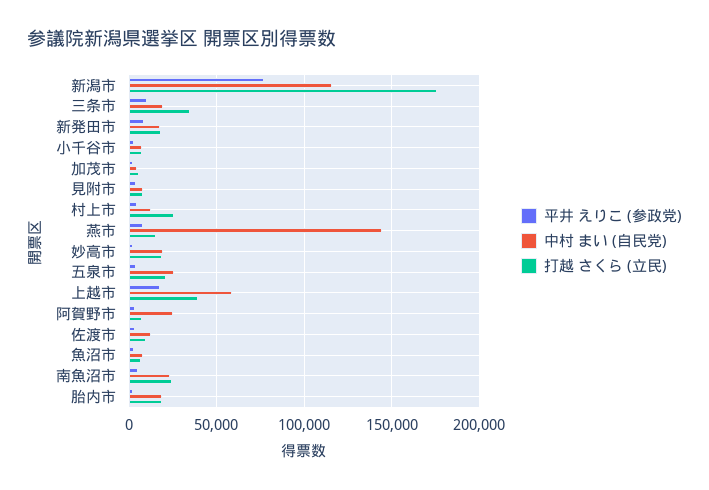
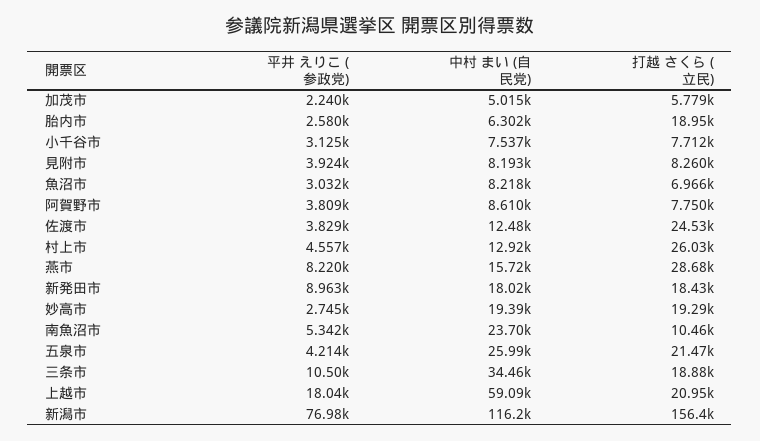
  {
    "平井 えりこ (参政党)": {
      "新潟市": 76980,
      "三条市": 10500,
      "新発田市": 8963,
      "小千谷市": 3125,
      "加茂市": 2240,
      "見附市": 3924,
      "村上市": 4557,
      "燕市": 8220,
      "妙高市": 2745,
      "五泉市": 4214,
      "上越市": 18040,
      "阿賀野市": 3809,
      "佐渡市": 3829,
      "魚沼市": 3032,
      "南魚沼市": 5342,
      "胎内市": 2580
    },
    "中村 まい (自民党)": {
      "新潟市": 116200,
-     "三条市": 20000,
+     "三条市": 34460,
      "新発田市": 18020,
      "小千谷市": 7537,
      "加茂市": 5015,
      "見附市": 8193,
      "村上市": 12920,
-     "燕市": 145000,
+     "燕市": 15720,
      "妙高市": 19390,
      "五泉市": 25990,
      "上越市": 59090,
-     "阿賀野市": 25000,
+     "阿賀野市": 8610,
      "佐渡市": 12480,
      "魚沼市": 8218,
      "南魚沼市": 23700,
-     "胎内市": 20000
+     "胎内市": 6302
    },
    "打越 さくら (立民)": {
-     "新潟市": 175000,
+     "新潟市": 156400,
-     "三条市": 35000,
+     "三条市": 18880,
      "新発田市": 18430,
      "小千谷市": 7712,
      "加茂市": 5779,
      "見附市": 8260,
      "村上市": 26030,
-     "燕市": 15000,
+     "燕市": 28680,
      "妙高市": 19290,
      "五泉市": 21470,
-     "上越市": 40000,
+     "上越市": 20950,
      "阿賀野市": 7750,
-     "佐渡市": 10000,
+     "佐渡市": 24530,
      "魚沼市": 6966,
-     "南魚沼市": 25000,
+     "南魚沼市": 10460,
      "胎内市": 18950
    }
  }

